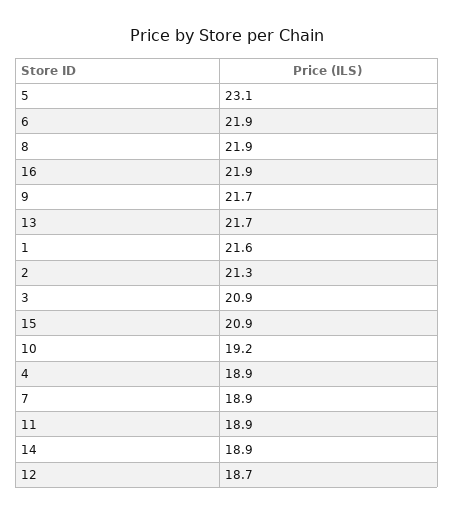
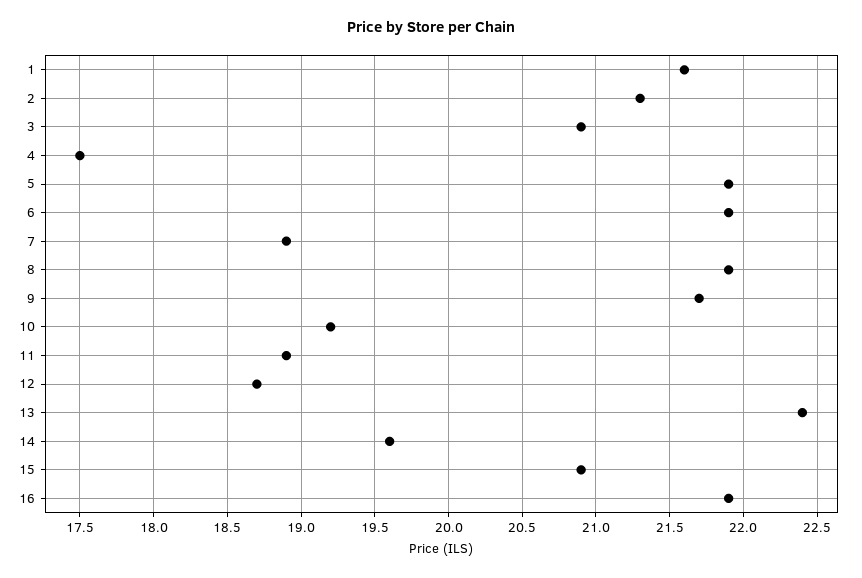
  {
-   "5": 23.1,
+   "5": 21.9,
    "6": 21.9,
    "8": 21.9,
    "16": 21.9,
    "9": 21.7,
-   "13": 21.7,
+   "13": 22.4,
    "1": 21.6,
    "2": 21.3,
    "3": 20.9,
    "15": 20.9,
    "10": 19.2,
-   "4": 18.9,
+   "4": 17.5,
    "7": 18.9,
    "11": 18.9,
-   "14": 18.9,
+   "14": 19.6,
    "12": 18.7
  }

